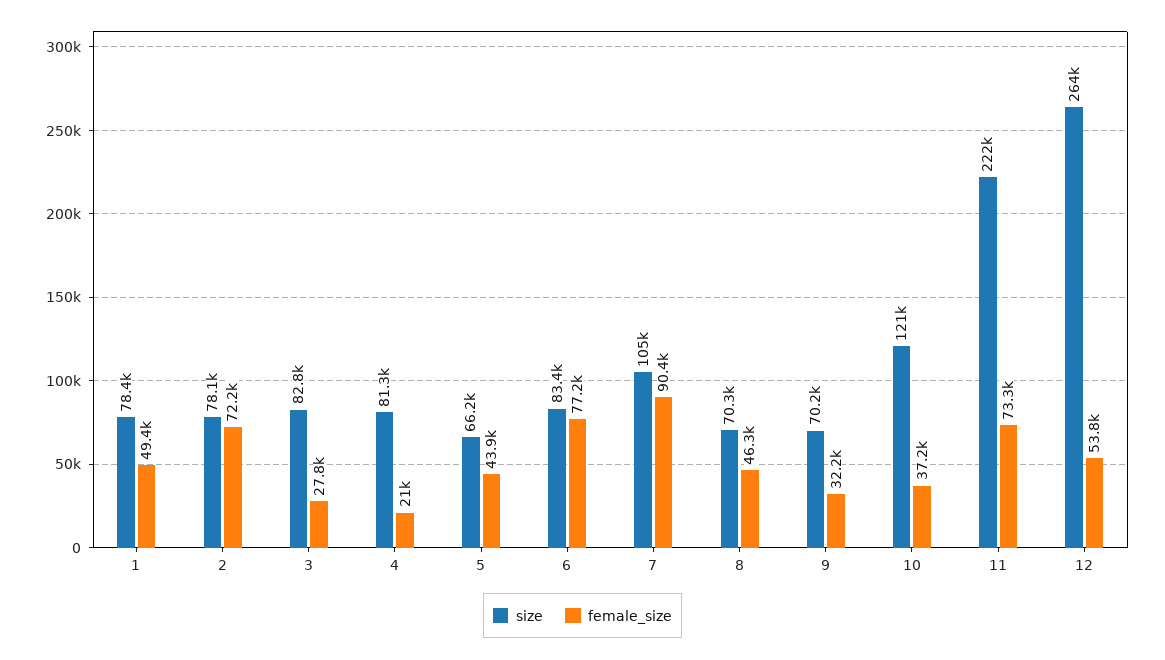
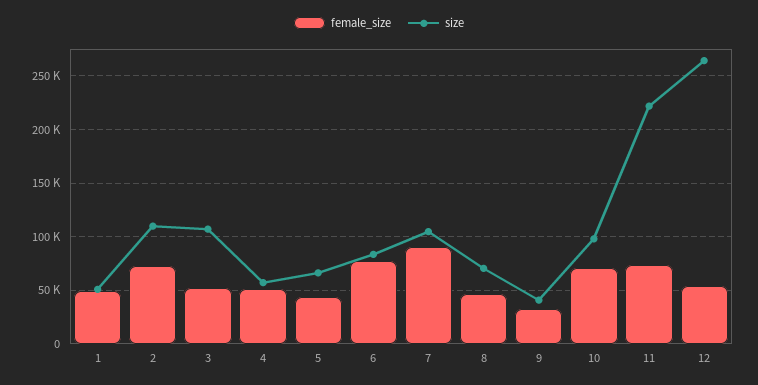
  {
    "size": {
-     "1": 78400,
+     "1": 50000,
-     "2": 78100,
+     "2": 110000,
-     "3": 82800,
+     "3": 110000,
-     "4": 81300,
+     "4": 60000,
      "5": 66200,
      "6": 83400,
      "7": 105000,
      "8": 70300,
-     "9": 70200,
+     "9": 40000,
-     "10": 121000,
+     "10": 100000,
      "11": 222000,
      "12": 264000
    },
    "female_size": {
      "1": 49400,
      "2": 72200,
-     "3": 27800,
+     "3": 50000,
-     "4": 21000,
+     "4": 50000,
      "5": 43900,
      "6": 77200,
      "7": 90400,
      "8": 46300,
      "9": 32200,
-     "10": 37200,
+     "10": 70000,
      "11": 73300,
      "12": 53800
    }
  }

